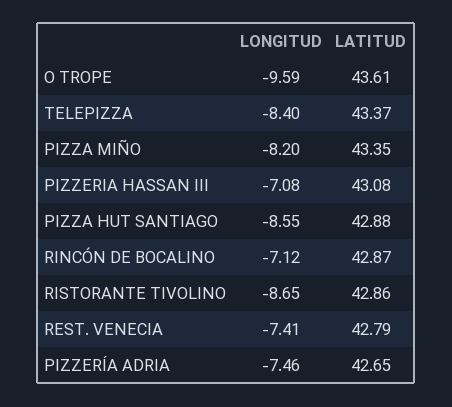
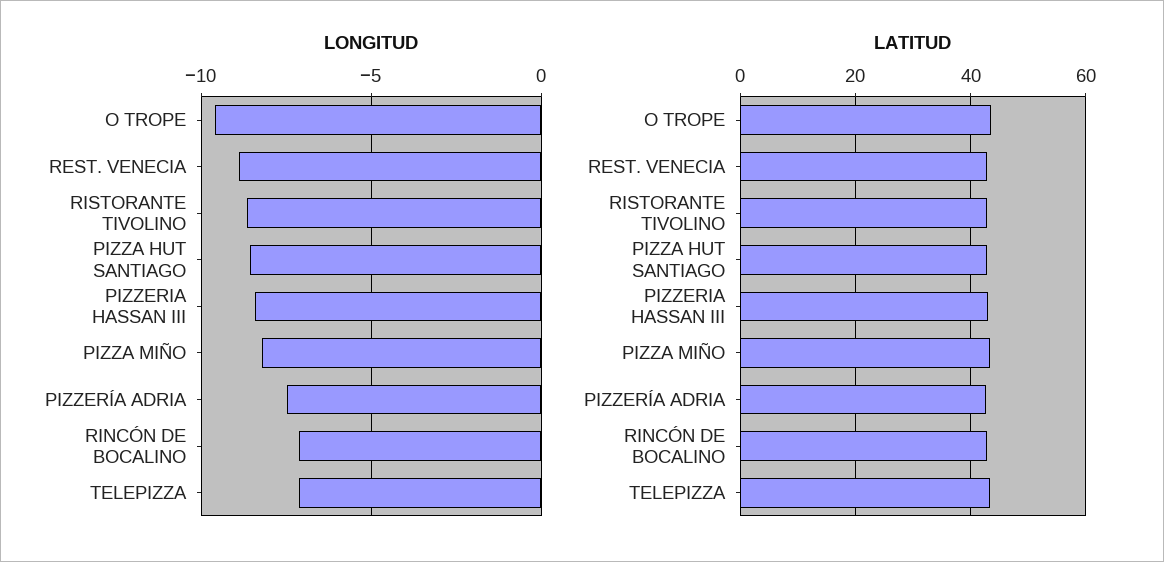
  {
    "LONGITUD": {
      "O TROPE": -9.59,
-     "TELEPIZZA": -8.4,
+     "TELEPIZZA": -7,
      "PIZZA MIÑO": -8.2,
-     "PIZZERIA HASSAN III": -7.08,
+     "PIZZERIA HASSAN III": -8.5,
      "PIZZA HUT SANTIAGO": -8.55,
      "RINCÓN DE BOCALINO": -7.12,
      "RISTORANTE TIVOLINO": -8.65,
-     "REST. VENECIA": -7.41,
+     "REST. VENECIA": -9,
      "PIZZERÍA ADRIA": -7.46
    },
    "LATITUD": {
      "O TROPE": 43.61,
      "TELEPIZZA": 43.37,
      "PIZZA MIÑO": 43.35,
      "PIZZERIA HASSAN III": 43.08,
      "PIZZA HUT SANTIAGO": 42.88,
      "RINCÓN DE BOCALINO": 42.87,
      "RISTORANTE TIVOLINO": 42.86,
      "REST. VENECIA": 42.79,
      "PIZZERÍA ADRIA": 42.65
    }
  }

